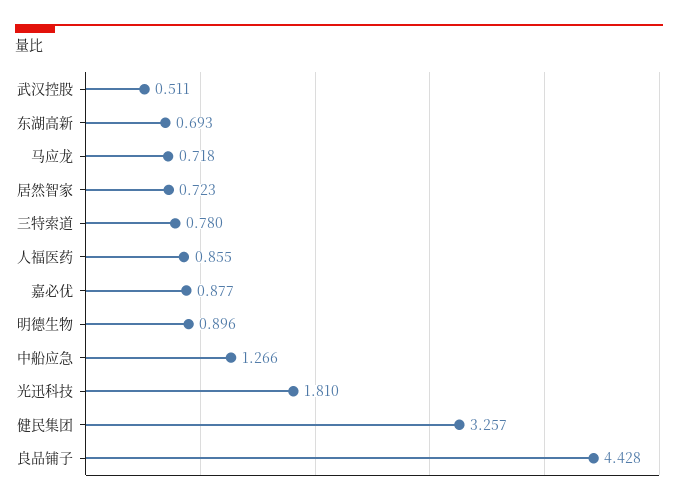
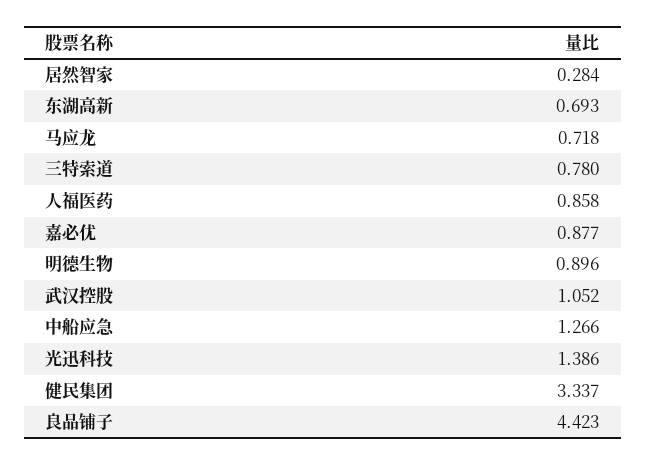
  {
-   "武汉控股": 0.511,
+   "武汉控股": 1.052,
    "东湖高新": 0.693,
    "马应龙": 0.718,
-   "居然智家": 0.723,
+   "居然智家": 0.284,
    "三特索道": 0.78,
-   "人福医药": 0.855,
+   "人福医药": 0.858,
    "嘉必优": 0.877,
    "明德生物": 0.896,
    "中船应急": 1.266,
-   "光迅科技": 1.81,
+   "光迅科技": 1.386,
-   "健民集团": 3.257,
+   "健民集团": 3.337,
-   "良品铺子": 4.428
+   "良品铺子": 4.423
  }

